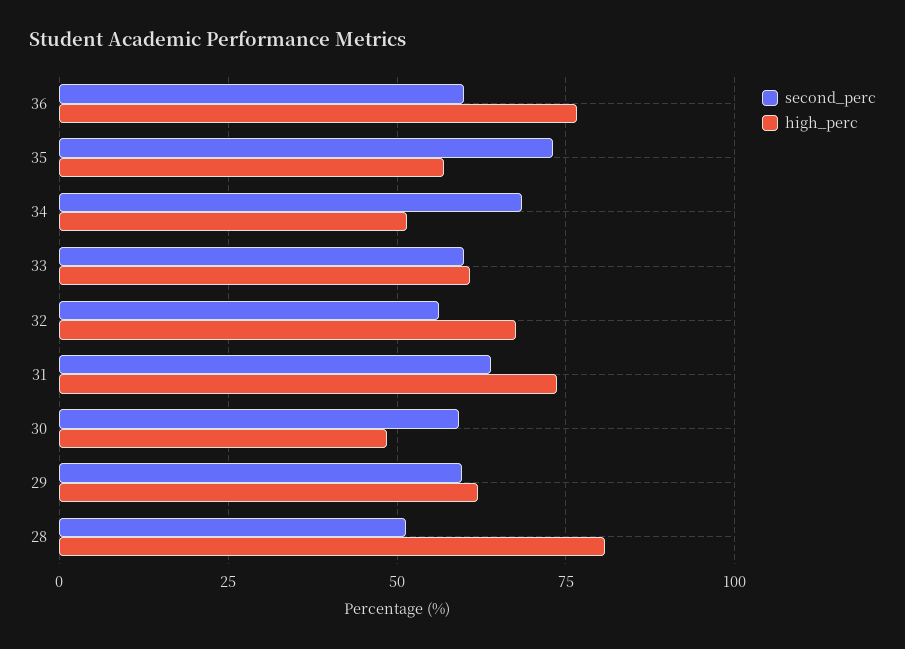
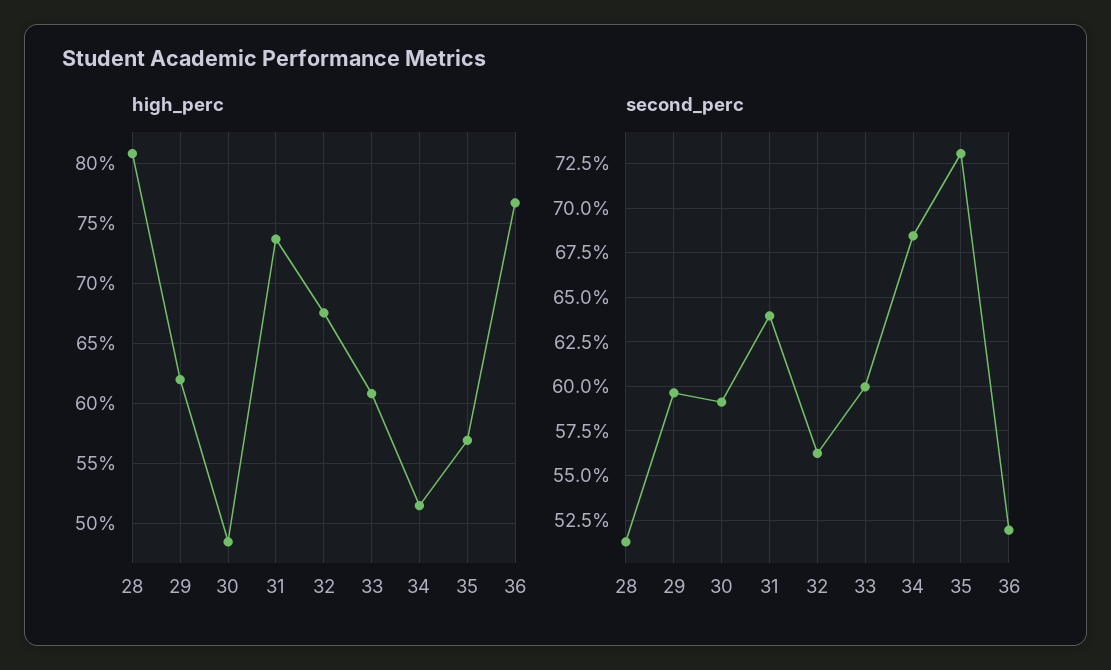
  {
    "second_perc": {
-     "36": 60,
+     "36": 52,
      "35": 73,
      "34": 68.5,
      "33": 60,
      "32": 56,
      "31": 64,
      "30": 59,
      "29": 59.5,
      "28": 51.5
    },
    "high_perc": {
      "36": 77,
      "35": 57,
      "34": 51,
      "33": 61,
      "32": 68,
      "31": 74,
      "30": 48,
      "29": 62,
      "28": 81
    }
  }

